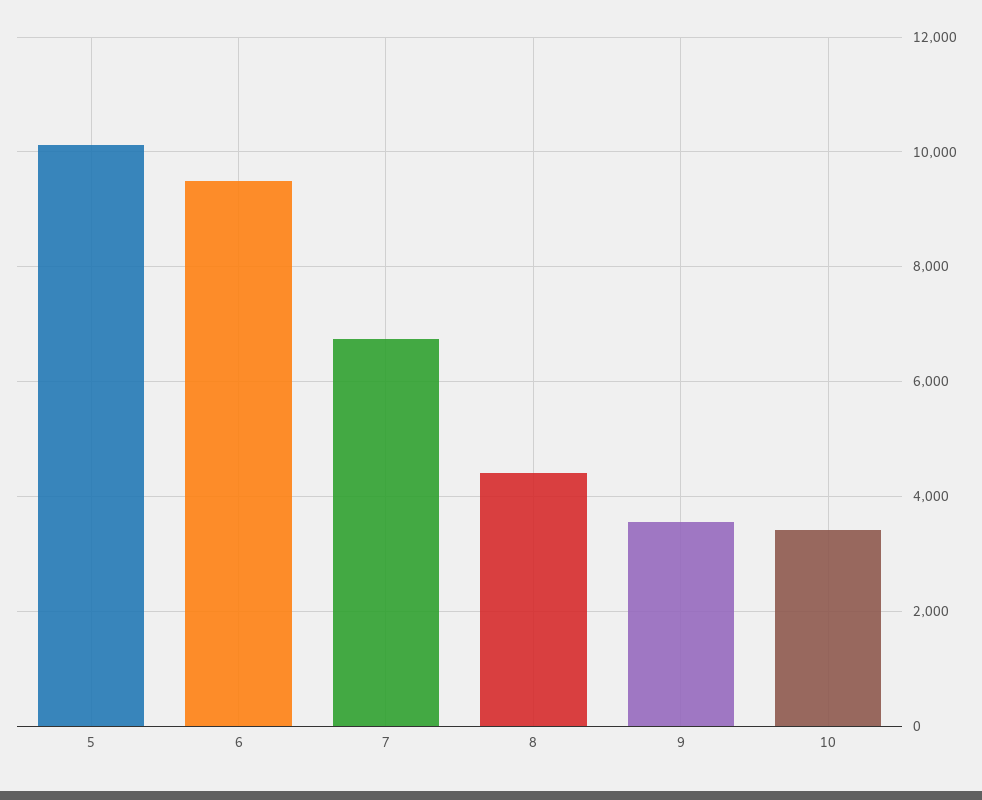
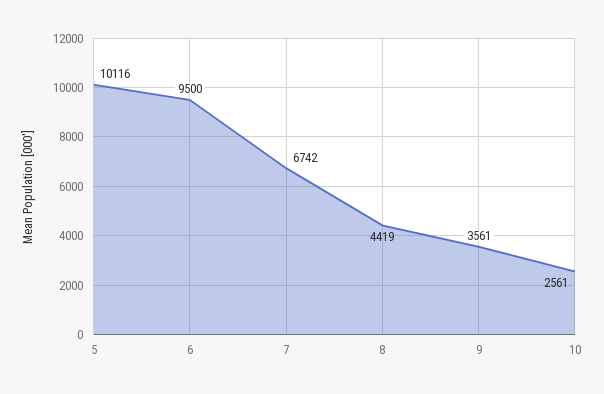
  {
    "5": 10116,
    "6": 9500,
    "7": 6742,
    "8": 4419,
    "9": 3561,
-   "10": 3400
+   "10": 2561
  }

